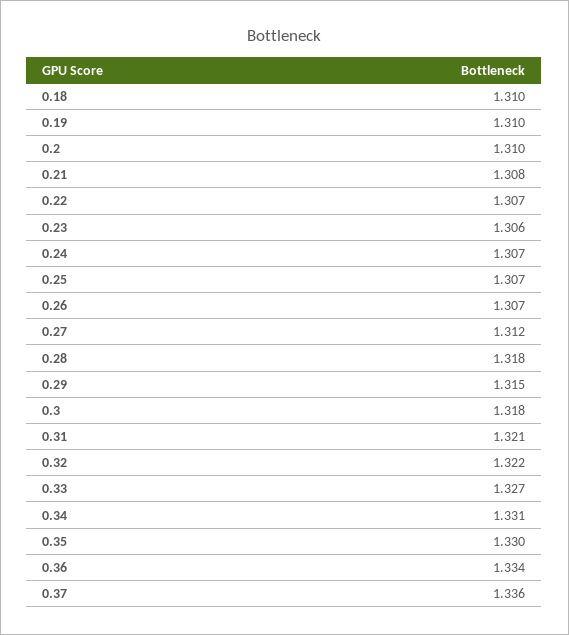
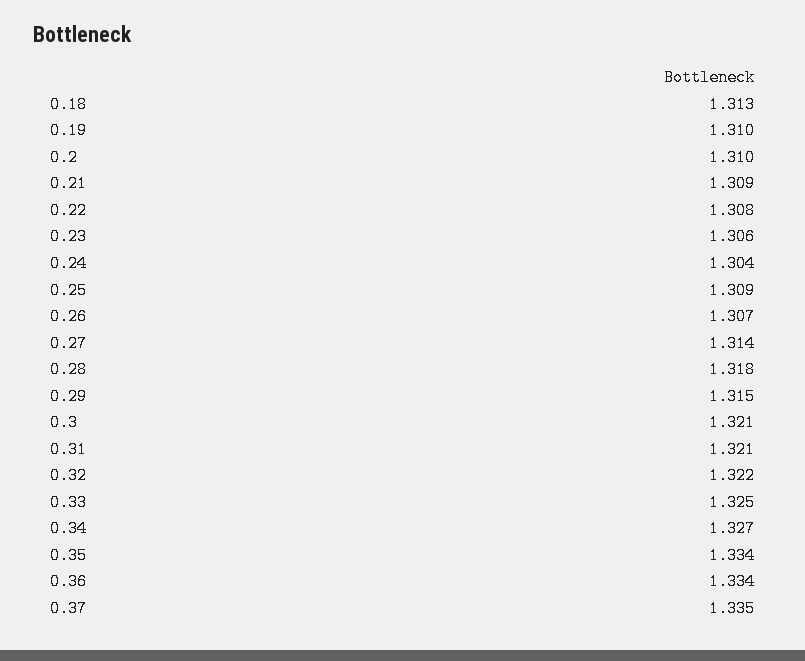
  {
-   "0.18": 1.31,
+   "0.18": 1.313,
    "0.19": 1.31,
    "0.2": 1.31,
-   "0.21": 1.308,
+   "0.21": 1.309,
-   "0.22": 1.307,
+   "0.22": 1.308,
    "0.23": 1.306,
-   "0.24": 1.307,
+   "0.24": 1.304,
-   "0.25": 1.307,
+   "0.25": 1.309,
    "0.26": 1.307,
-   "0.27": 1.312,
+   "0.27": 1.314,
    "0.28": 1.318,
    "0.29": 1.315,
-   "0.3": 1.318,
+   "0.3": 1.321,
    "0.31": 1.321,
    "0.32": 1.322,
-   "0.33": 1.327,
+   "0.33": 1.325,
-   "0.34": 1.331,
+   "0.34": 1.327,
-   "0.35": 1.33,
+   "0.35": 1.334,
    "0.36": 1.334,
-   "0.37": 1.336
+   "0.37": 1.335
  }

